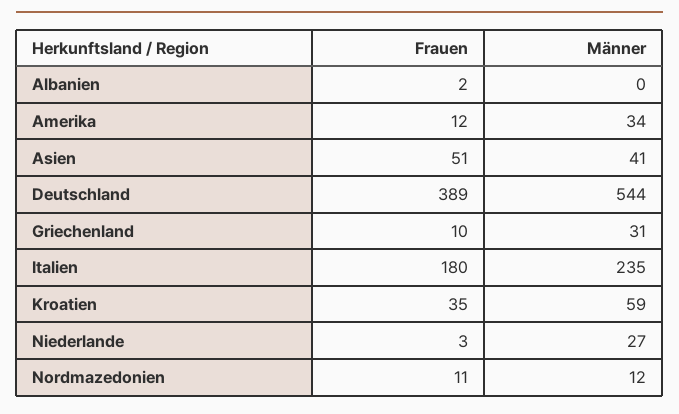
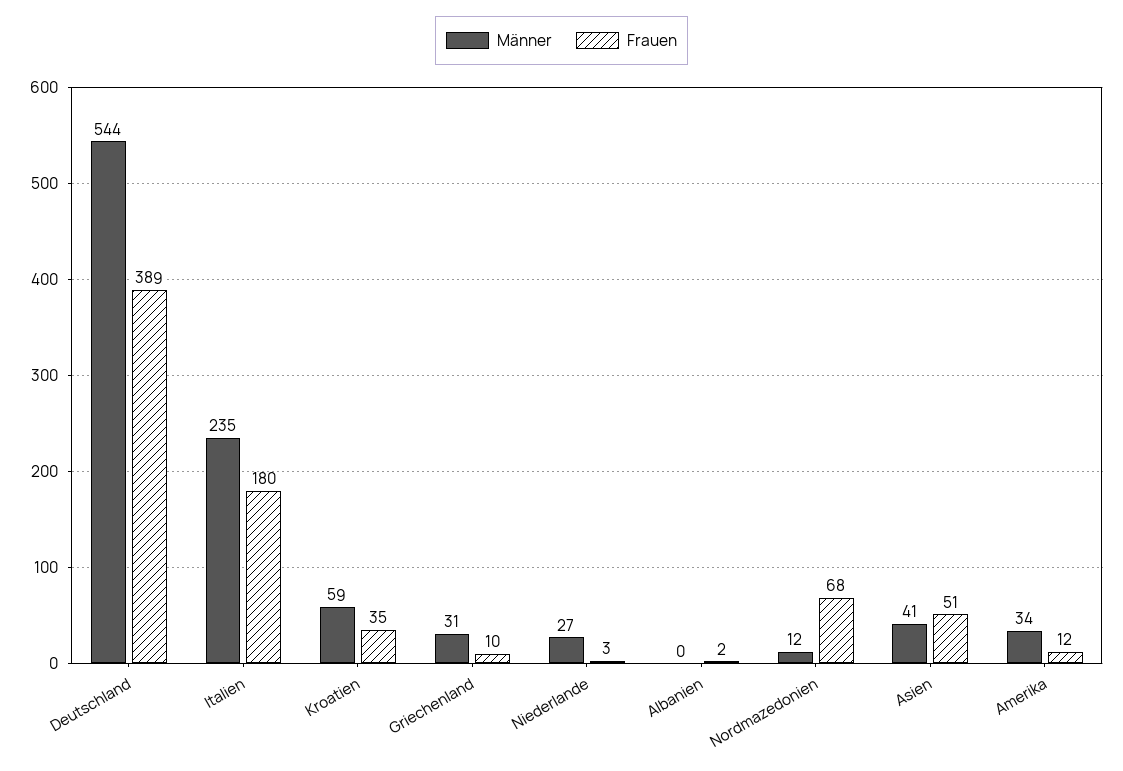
  {
    "Frauen": {
      "Albanien": 2,
      "Amerika": 12,
      "Asien": 51,
      "Deutschland": 389,
      "Griechenland": 10,
      "Italien": 180,
      "Kroatien": 35,
      "Niederlande": 3,
-     "Nordmazedonien": 11
+     "Nordmazedonien": 68
    },
    "Männer": {
      "Albanien": 0,
      "Amerika": 34,
      "Asien": 41,
      "Deutschland": 544,
      "Griechenland": 31,
      "Italien": 235,
      "Kroatien": 59,
      "Niederlande": 27,
      "Nordmazedonien": 12
    }
  }

